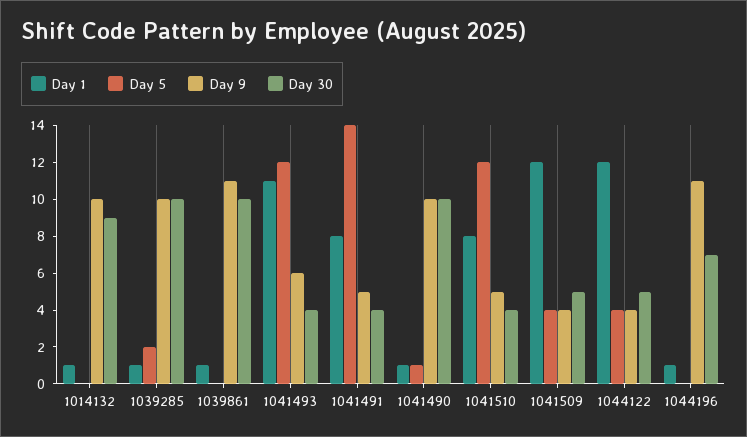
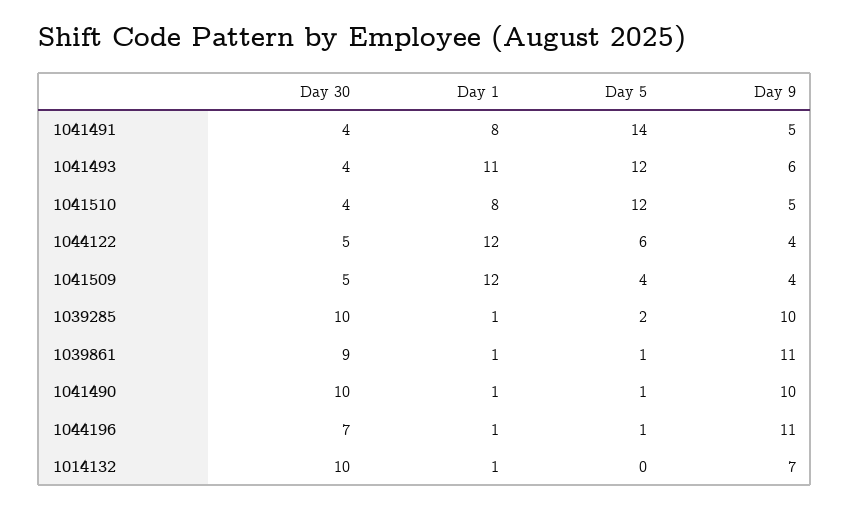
  {
    "Day 1": {
      "1014132": 1,
      "1039285": 1,
      "1039861": 1,
      "1041493": 11,
      "1041491": 8,
      "1041490": 1,
      "1041510": 8,
      "1041509": 12,
      "1044122": 12,
      "1044196": 1
    },
    "Day 5": {
      "1014132": 0,
      "1039285": 2,
-     "1039861": 0,
+     "1039861": 1,
      "1041493": 12,
      "1041491": 14,
      "1041490": 1,
      "1041510": 12,
      "1041509": 4,
-     "1044122": 4,
+     "1044122": 6,
-     "1044196": 0
+     "1044196": 1
    },
    "Day 9": {
-     "1014132": 10,
+     "1014132": 7,
      "1039285": 10,
      "1039861": 11,
      "1041493": 6,
      "1041491": 5,
      "1041490": 10,
      "1041510": 5,
      "1041509": 4,
      "1044122": 4,
      "1044196": 11
    },
    "Day 30": {
-     "1014132": 9,
+     "1014132": 10,
      "1039285": 10,
-     "1039861": 10,
+     "1039861": 9,
      "1041493": 4,
      "1041491": 4,
      "1041490": 10,
      "1041510": 4,
      "1041509": 5,
      "1044122": 5,
      "1044196": 7
    }
  }

